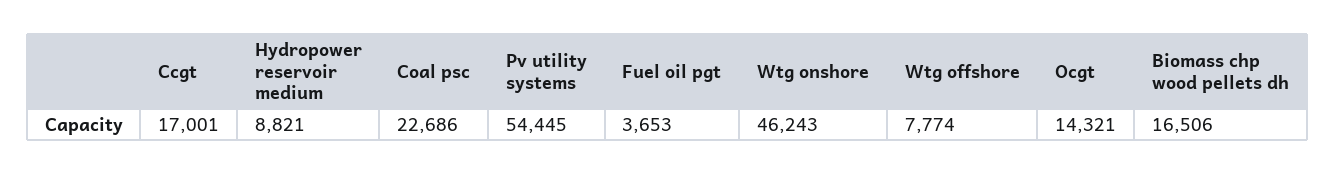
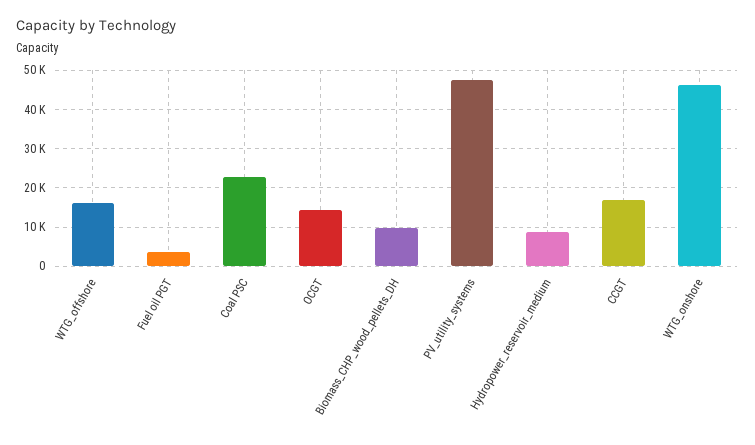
  {
    "Ccgt": 17001,
    "Hydropower reservoir medium": 8821,
    "Coal psc": 22686,
-   "Pv utility systems": 54445,
+   "Pv utility systems": 48000,
    "Fuel oil pgt": 3653,
    "Wtg onshore": 46243,
-   "Wtg offshore": 7774,
+   "Wtg offshore": 16000,
    "Ocgt": 14321,
-   "Biomass chp wood pellets dh": 16506
+   "Biomass chp wood pellets dh": 10000
  }

